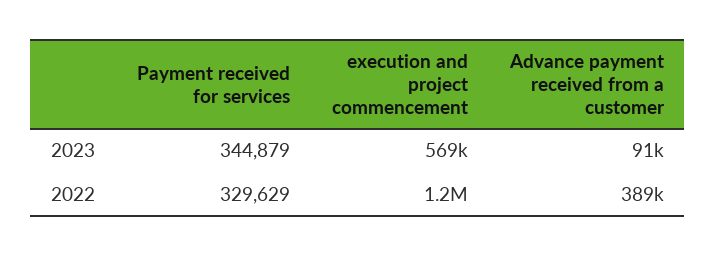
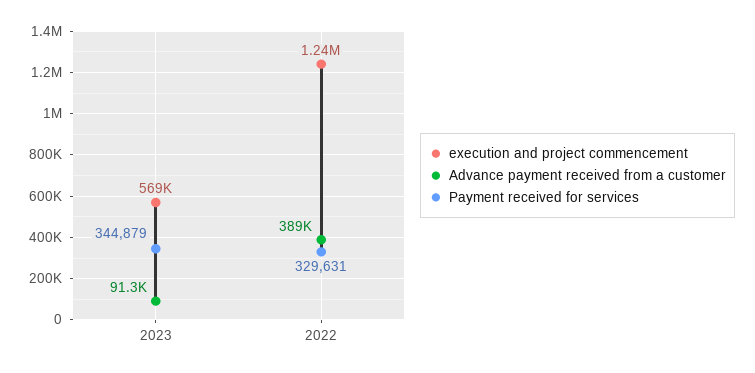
  {
    "Payment received for services": {
      "2023": 344879,
-     "2022": 329629
+     "2022": 329631
    },
    "execution and project commencement": {
      "2023": 569000,
      "2022": 1240000
    },
    "Advance payment received from a customer": {
      "2023": 91300,
      "2022": 389000
    }
  }

